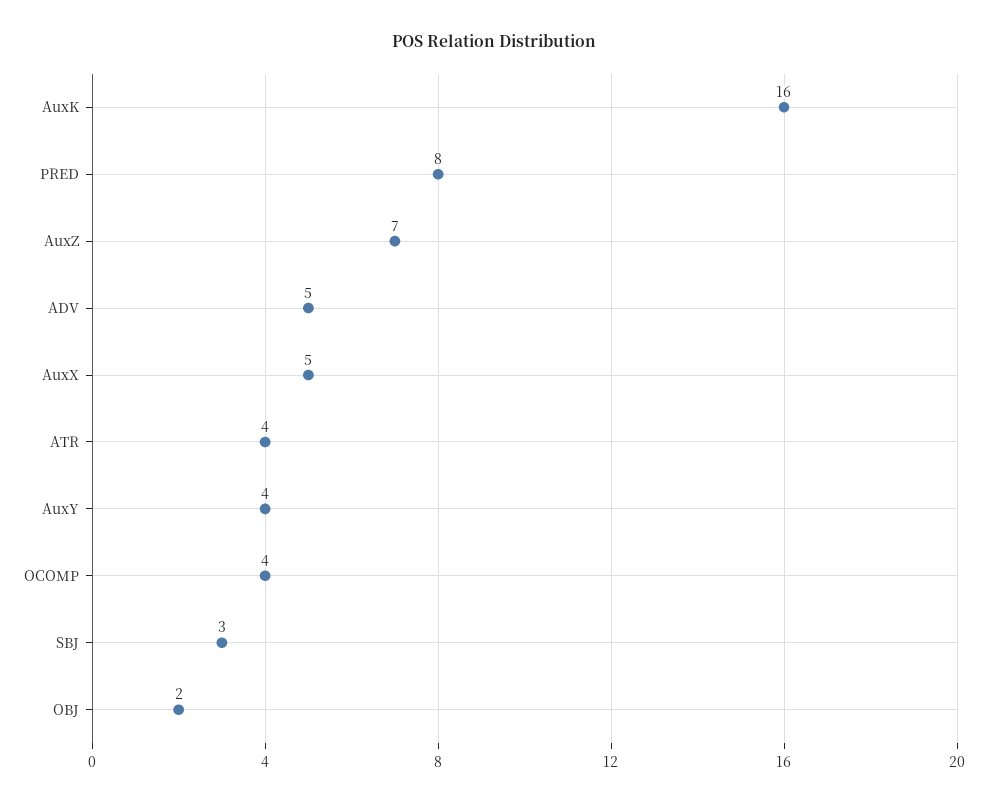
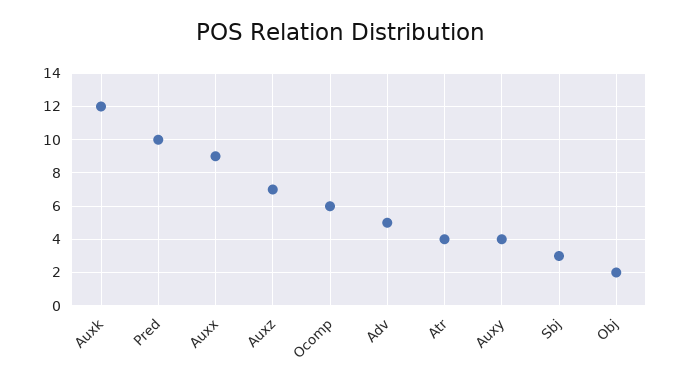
  {
-   "AuxK": 16,
+   "AuxK": 12,
-   "PRED": 8,
+   "PRED": 10,
    "AuxZ": 7,
    "ADV": 5,
-   "AuxX": 5,
+   "AuxX": 9,
    "ATR": 4,
    "AuxY": 4,
-   "OCOMP": 4,
+   "OCOMP": 6,
    "SBJ": 3,
    "OBJ": 2
  }

